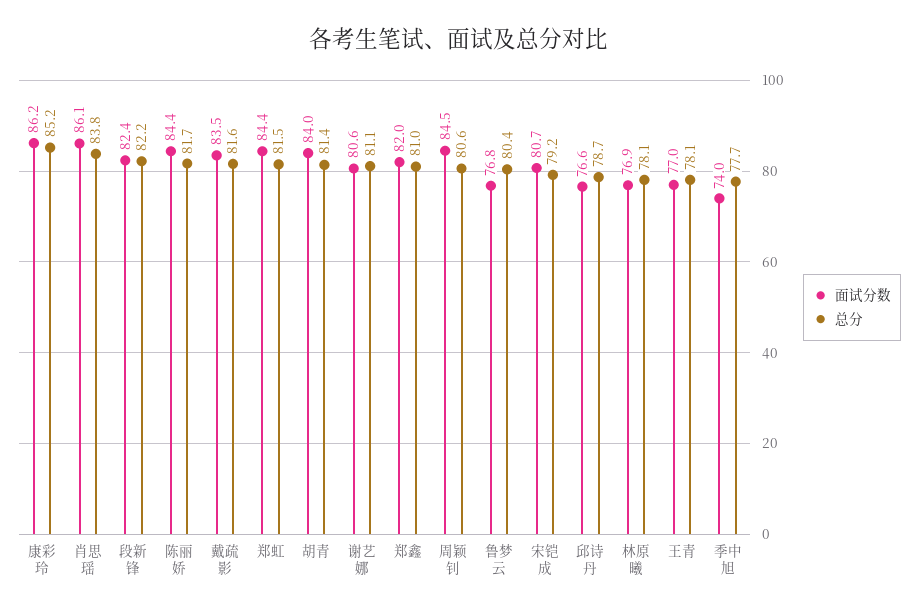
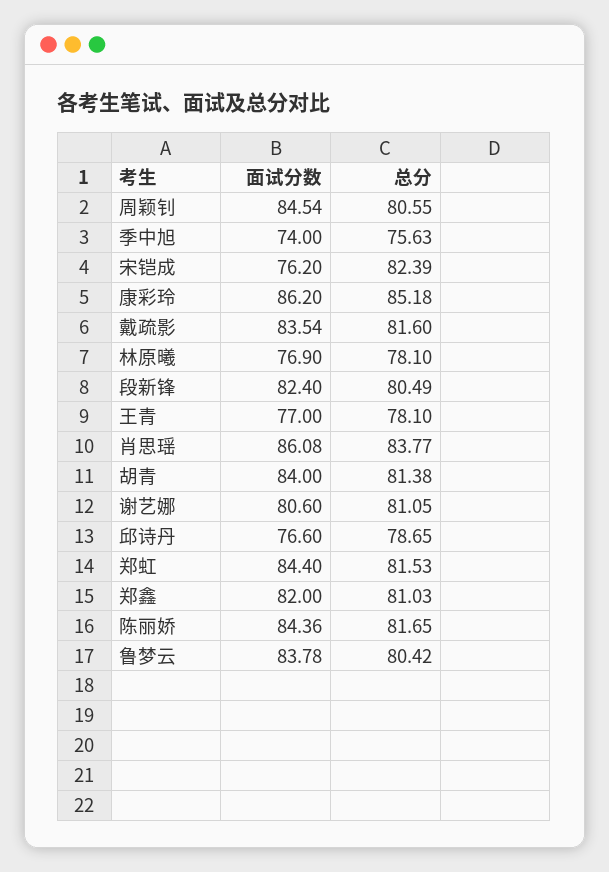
  {
    "面试分数": {
      "康彩玲": 86.2,
      "肖思瑶": 86.08,
      "段新锋": 82.4,
      "陈丽娇": 84.36,
      "戴疏影": 83.54,
      "郑虹": 84.4,
      "胡青": 84,
      "谢艺娜": 80.6,
      "郑鑫": 82,
      "周颖钊": 84.54,
-     "鲁梦云": 76.8,
+     "鲁梦云": 83.78,
-     "宋铠成": 80.7,
+     "宋铠成": 76.2,
      "邱诗丹": 76.6,
      "林原曦": 76.9,
      "王青": 77,
      "季中旭": 74
    },
    "总分": {
      "康彩玲": 85.18,
      "肖思瑶": 83.77,
-     "段新锋": 82.2,
+     "段新锋": 80.49,
      "陈丽娇": 81.65,
      "戴疏影": 81.6,
      "郑虹": 81.53,
      "胡青": 81.38,
      "谢艺娜": 81.05,
      "郑鑫": 81.03,
      "周颖钊": 80.55,
      "鲁梦云": 80.42,
-     "宋铠成": 79.2,
+     "宋铠成": 82.39,
      "邱诗丹": 78.65,
      "林原曦": 78.1,
      "王青": 78.1,
-     "季中旭": 77.7
+     "季中旭": 75.63
    }
  }

